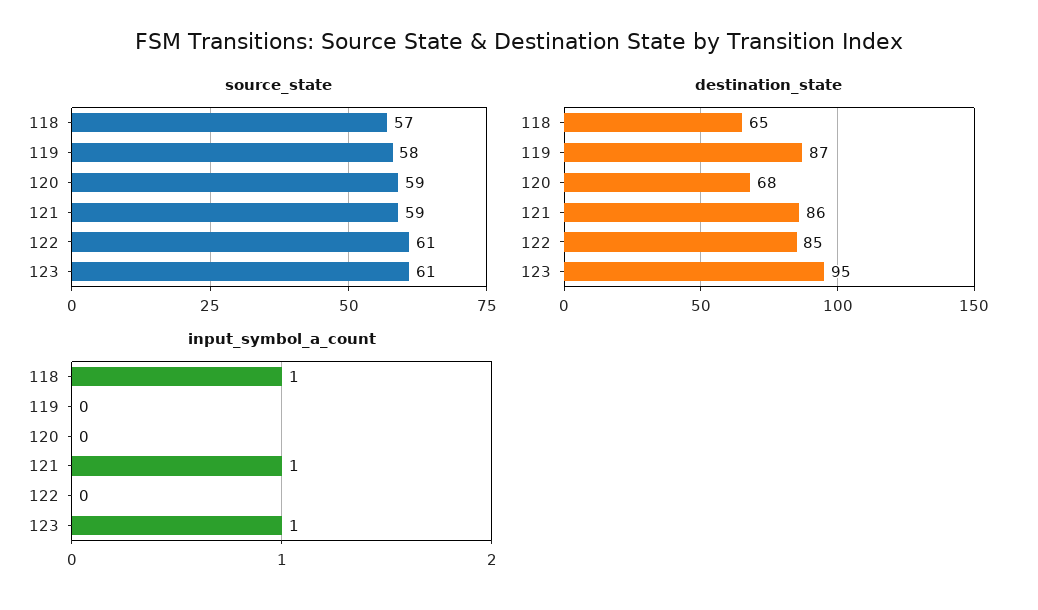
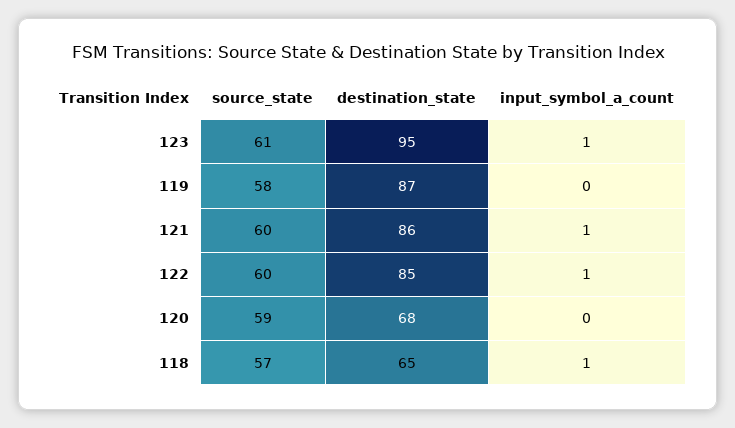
  {
    "source_state": {
      "118": 57,
      "119": 58,
      "120": 59,
-     "121": 59,
+     "121": 60,
-     "122": 61,
+     "122": 60,
      "123": 61
    },
    "destination_state": {
      "118": 65,
      "119": 87,
      "120": 68,
      "121": 86,
      "122": 85,
      "123": 95
    },
    "input_symbol_a_count": {
      "118": 1,
      "119": 0,
      "120": 0,
      "121": 1,
-     "122": 0,
+     "122": 1,
      "123": 1
    }
  }

